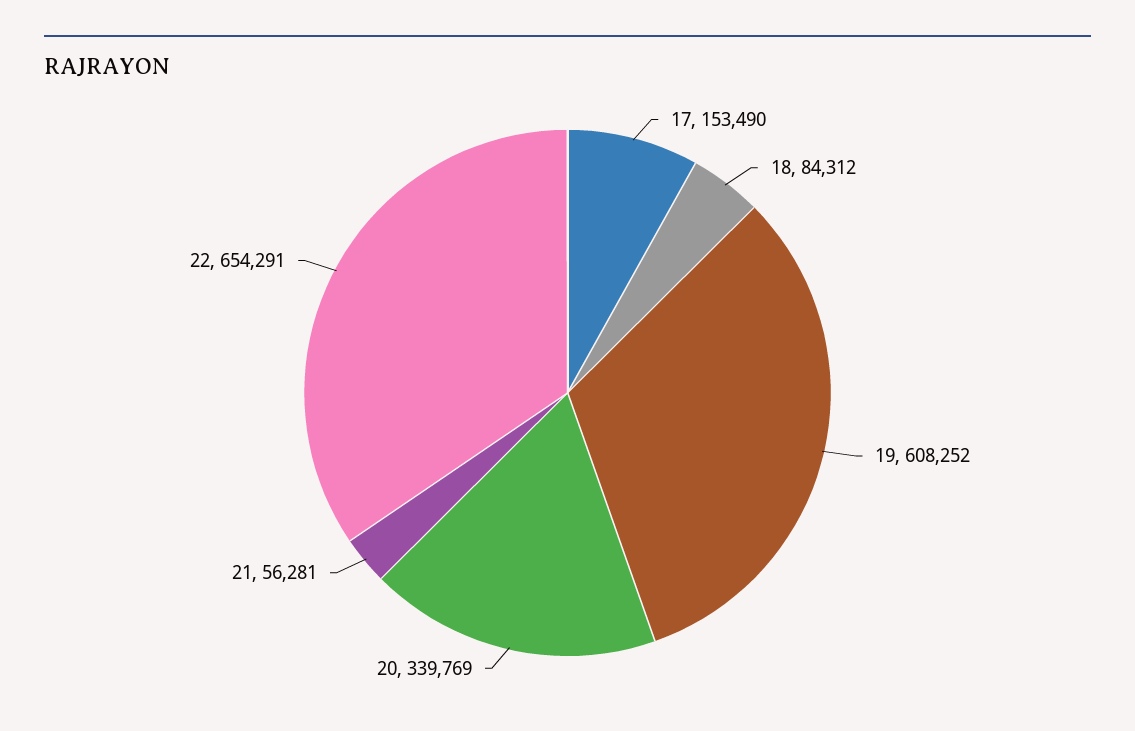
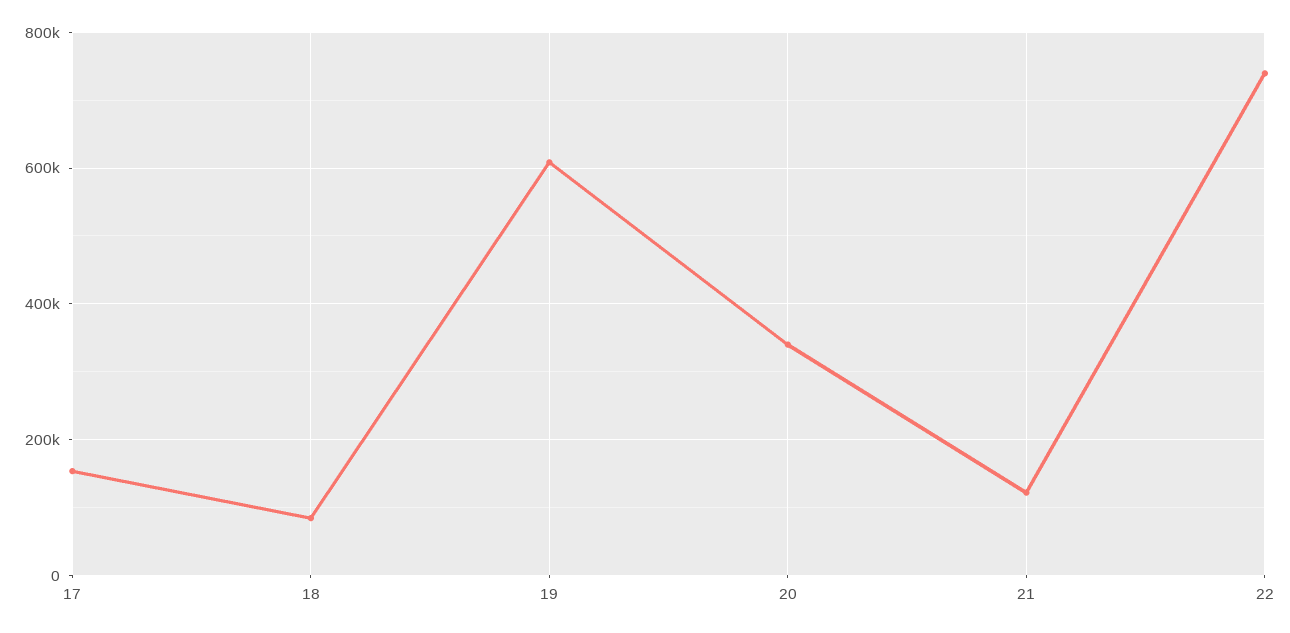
  {
    "17": 153490,
    "18": 84312,
    "19": 608252,
    "20": 339769,
-   "21": 56281,
+   "21": 120000,
-   "22": 654291
+   "22": 740000
  }

